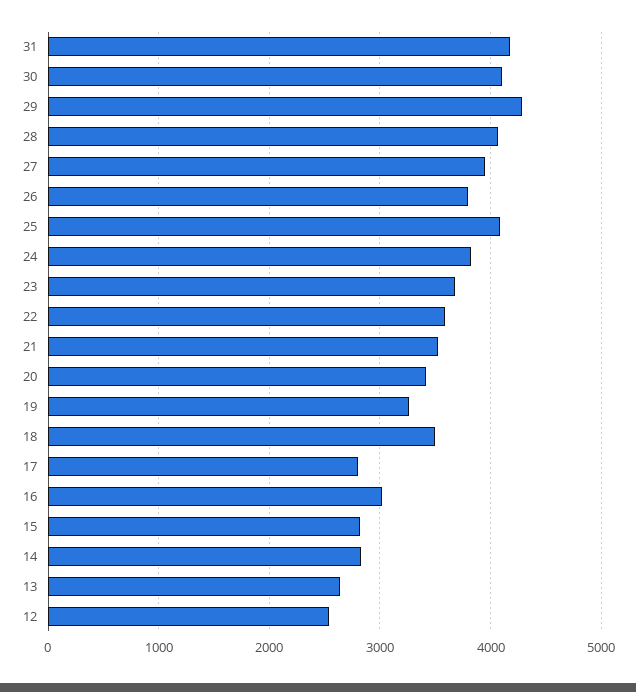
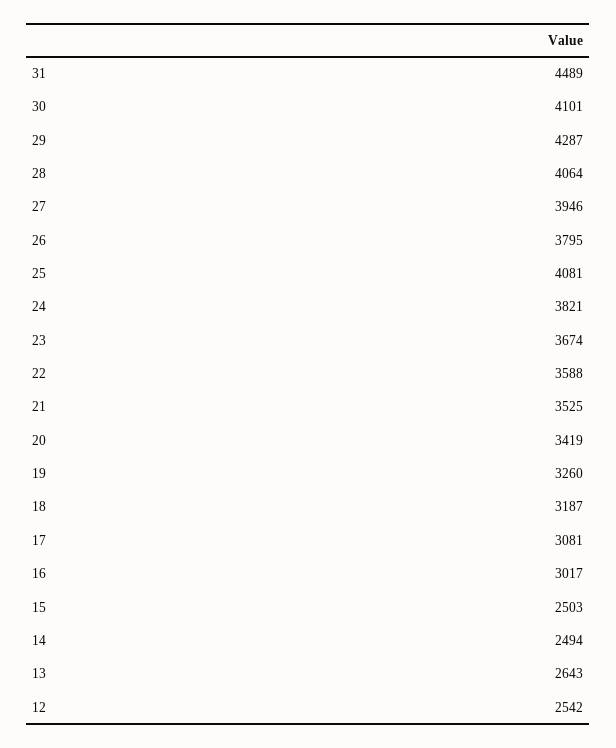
  {
-   "31": 4200,
+   "31": 4489,
    "30": 4101,
    "29": 4287,
    "28": 4064,
    "27": 3946,
    "26": 3795,
    "25": 4081,
    "24": 3821,
    "23": 3674,
    "22": 3588,
    "21": 3525,
    "20": 3419,
    "19": 3260,
-   "18": 3500,
+   "18": 3187,
-   "17": 2800,
+   "17": 3081,
    "16": 3017,
-   "15": 2800,
+   "15": 2503,
-   "14": 2800,
+   "14": 2494,
    "13": 2643,
    "12": 2542
  }

